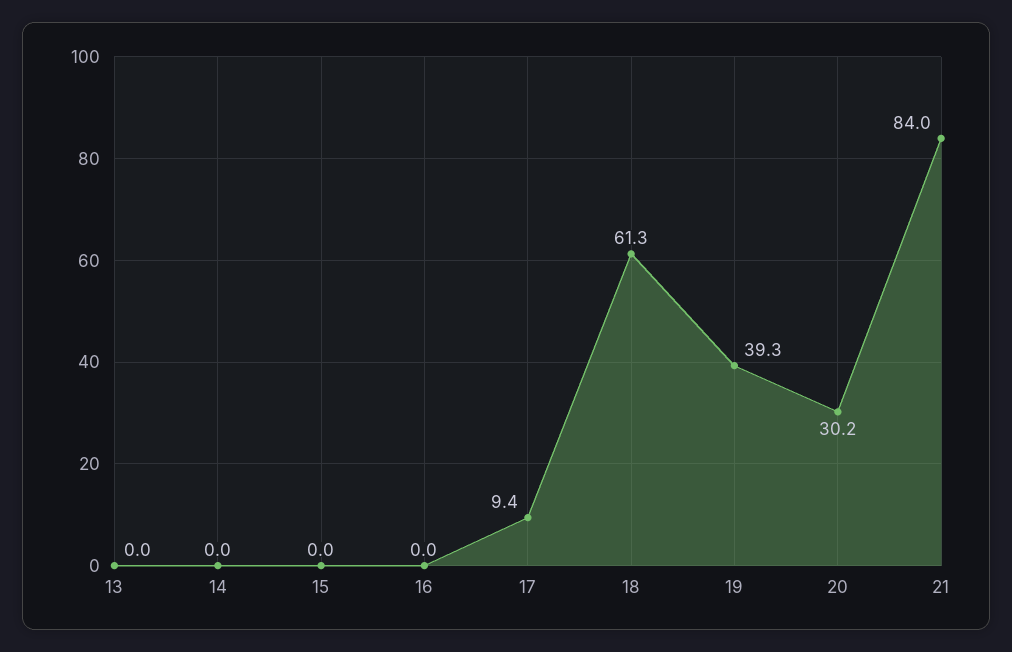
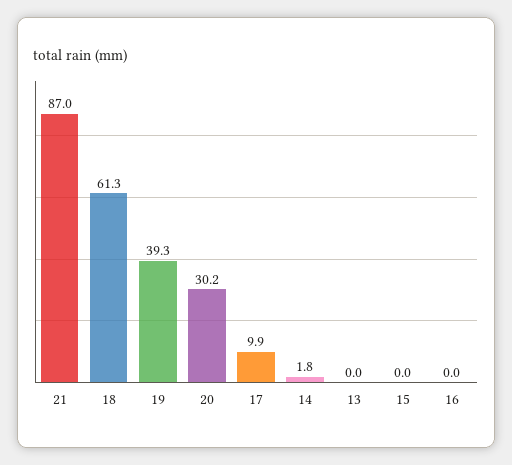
  {
    "13": 0,
-   "14": 0,
+   "14": 1.8,
    "15": 0,
    "16": 0,
-   "17": 9.4,
+   "17": 9.9,
    "18": 61.3,
    "19": 39.3,
    "20": 30.2,
-   "21": 84
+   "21": 87
  }

